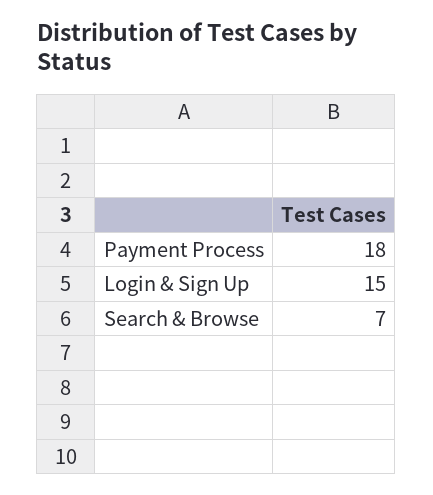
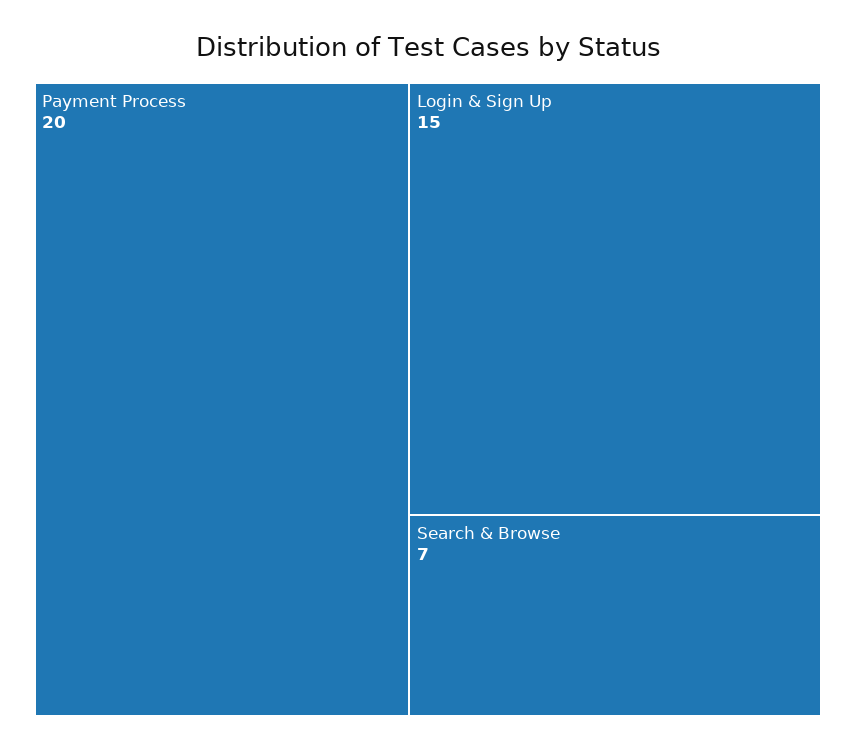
  {
-   "Payment Process": 18,
+   "Payment Process": 20,
    "Login & Sign Up": 15,
    "Search & Browse": 7
  }

